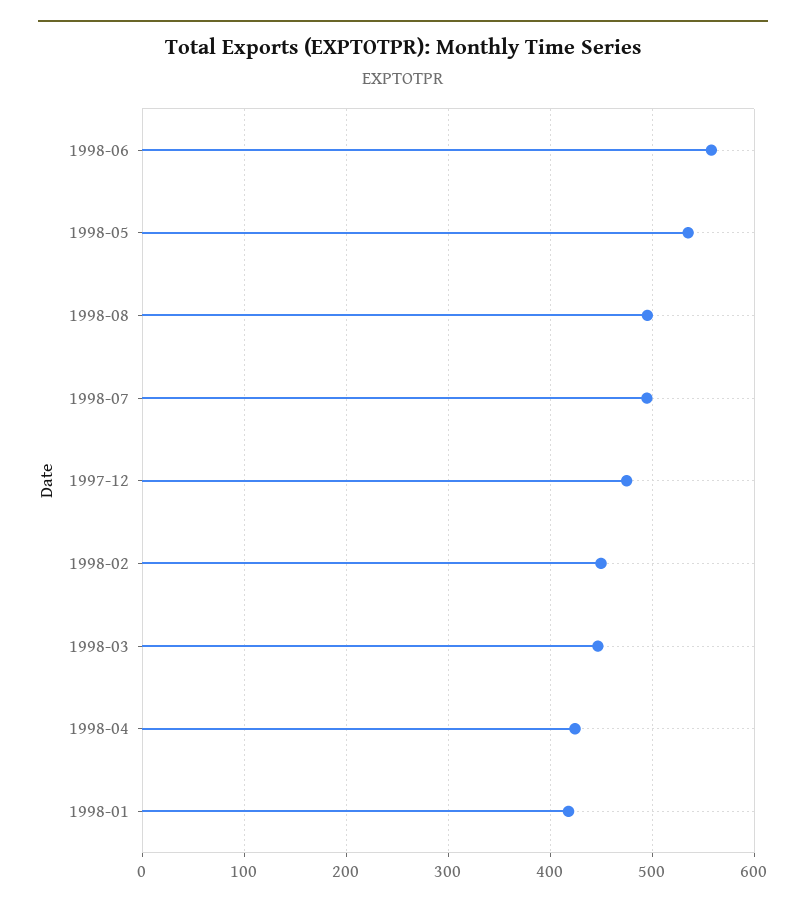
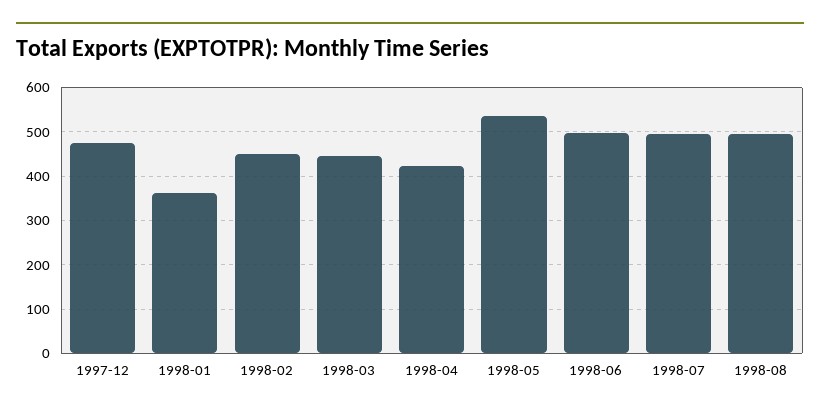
  {
-   "1998-06": 560,
+   "1998-06": 500,
    "1998-05": 540,
    "1998-08": 500,
    "1998-07": 490,
    "1997-12": 470,
    "1998-02": 450,
    "1998-03": 450,
    "1998-04": 420,
-   "1998-01": 420
+   "1998-01": 360
  }

